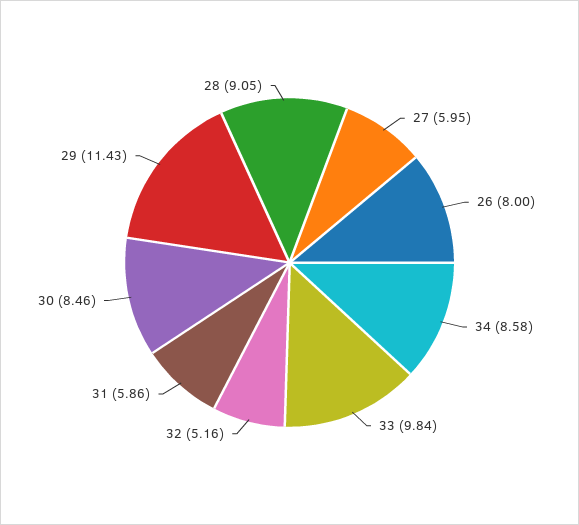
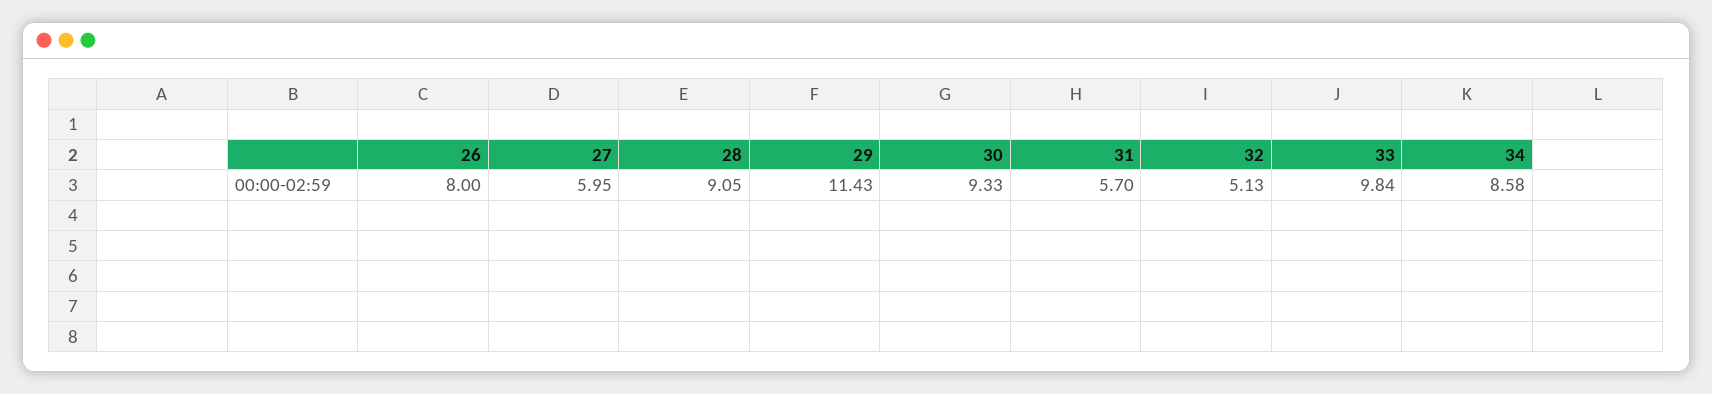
  {
    "27": 5.95,
    "26": 8,
    "34": 8.58,
    "33": 9.84,
-   "32": 5.16,
+   "32": 5.13,
-   "31": 5.86,
+   "31": 5.7,
-   "30": 8.46,
+   "30": 9.33,
    "29": 11.43,
    "28": 9.05
  }

